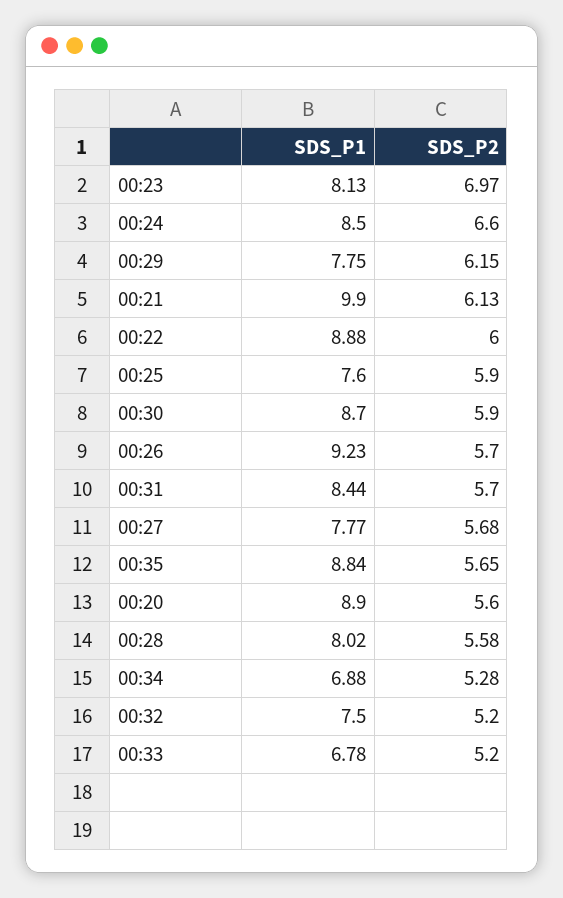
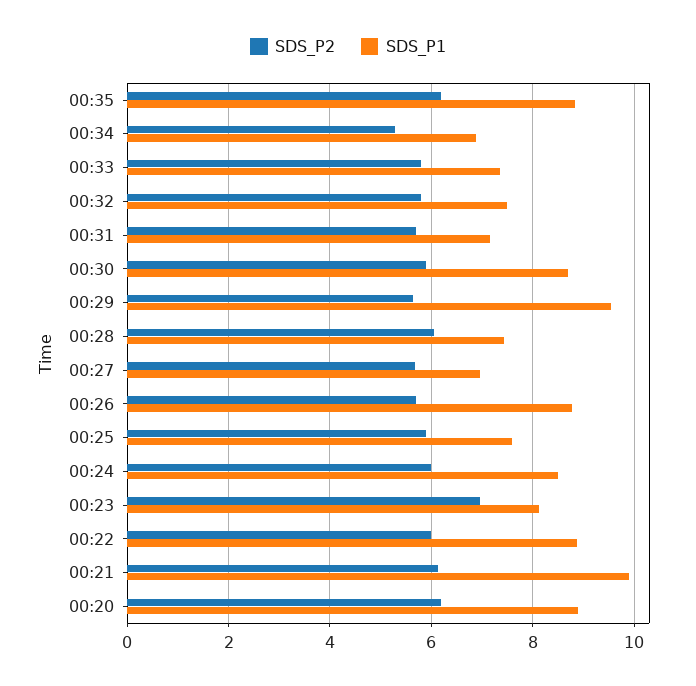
  {
    "SDS_P1": {
      "00:23": 8.13,
      "00:24": 8.5,
-     "00:29": 7.75,
+     "00:29": 9.6,
      "00:21": 9.9,
      "00:22": 8.88,
      "00:25": 7.6,
      "00:30": 8.7,
-     "00:26": 9.23,
+     "00:26": 8.8,
-     "00:31": 8.44,
+     "00:31": 7.2,
-     "00:27": 7.77,
+     "00:27": 7,
      "00:35": 8.84,
      "00:20": 8.9,
-     "00:28": 8.02,
+     "00:28": 7.4,
      "00:34": 6.88,
      "00:32": 7.5,
-     "00:33": 6.78
+     "00:33": 7.4
    },
    "SDS_P2": {
      "00:23": 6.97,
-     "00:24": 6.6,
+     "00:24": 6,
-     "00:29": 6.15,
+     "00:29": 5.6,
      "00:21": 6.13,
      "00:22": 6,
      "00:25": 5.9,
      "00:30": 5.9,
      "00:26": 5.7,
      "00:31": 5.7,
      "00:27": 5.68,
-     "00:35": 5.65,
+     "00:35": 6.2,
-     "00:20": 5.6,
+     "00:20": 6.2,
-     "00:28": 5.58,
+     "00:28": 6,
      "00:34": 5.28,
-     "00:32": 5.2,
+     "00:32": 5.8,
-     "00:33": 5.2
+     "00:33": 5.8
    }
  }

